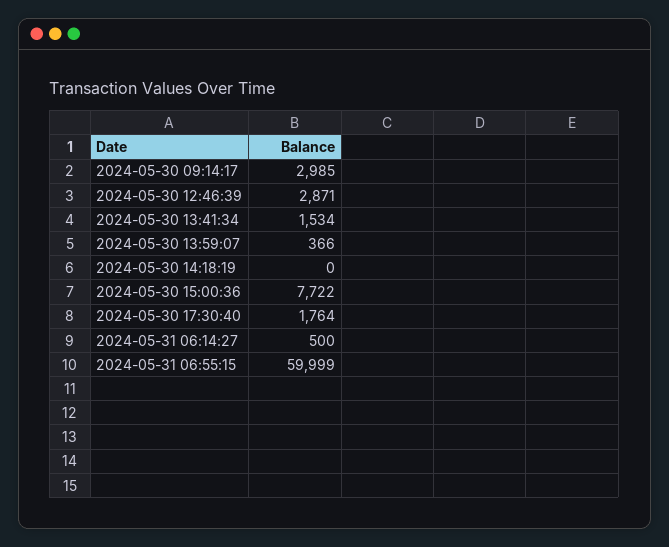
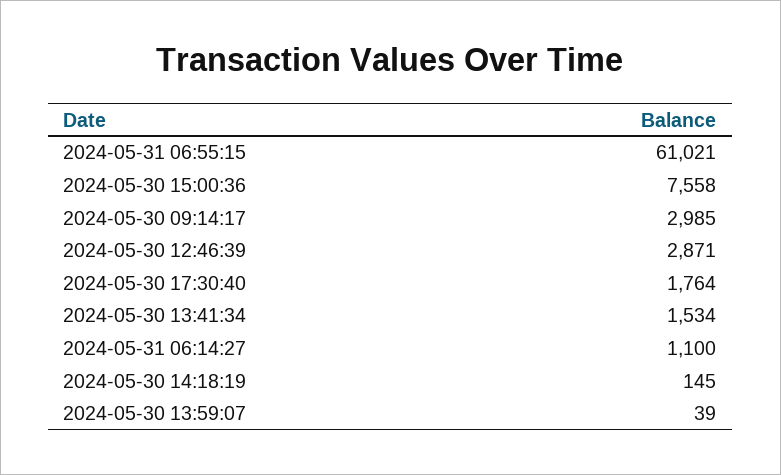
  {
    "2024-05-30 09:14:17": 2985,
    "2024-05-30 12:46:39": 2871,
    "2024-05-30 13:41:34": 1534,
-   "2024-05-30 13:59:07": 366,
+   "2024-05-30 13:59:07": 39,
-   "2024-05-30 14:18:19": 0,
+   "2024-05-30 14:18:19": 145,
-   "2024-05-30 15:00:36": 7722,
+   "2024-05-30 15:00:36": 7558,
    "2024-05-30 17:30:40": 1764,
-   "2024-05-31 06:14:27": 500,
+   "2024-05-31 06:14:27": 1100,
-   "2024-05-31 06:55:15": 59999
+   "2024-05-31 06:55:15": 61021
  }

